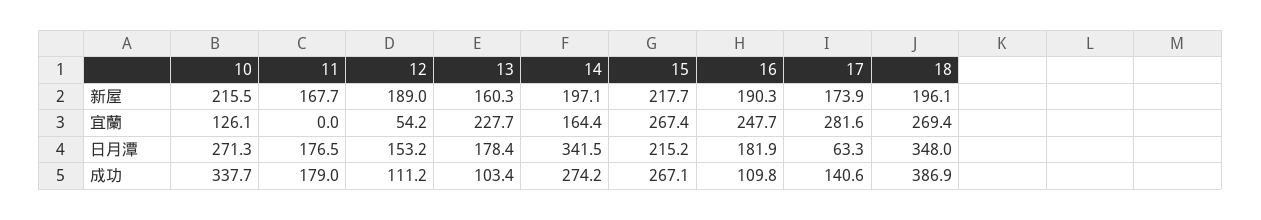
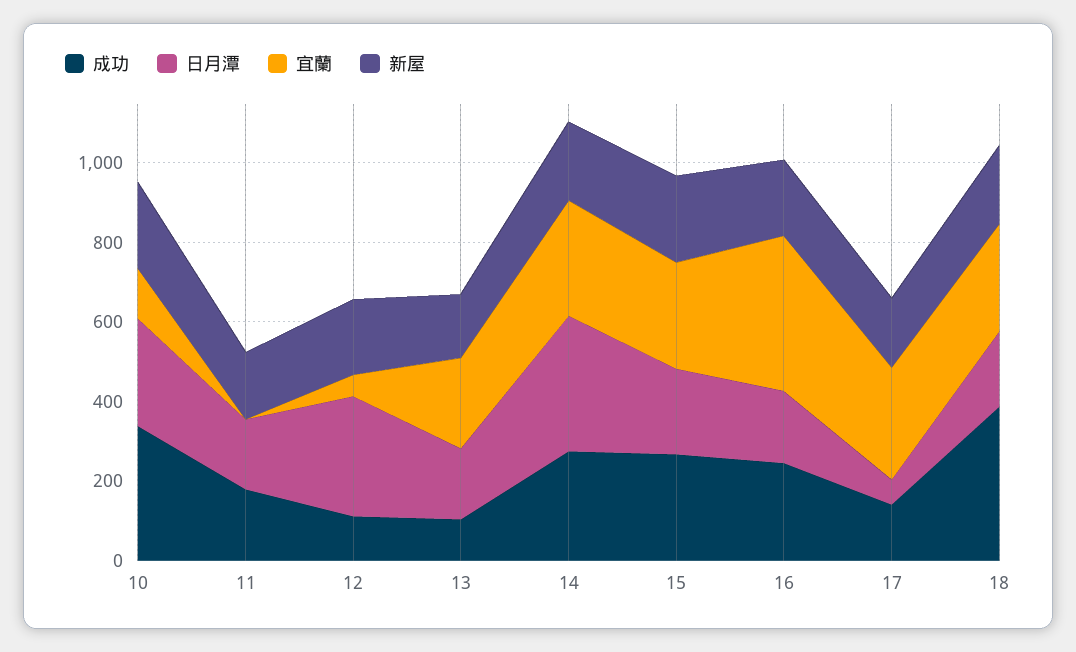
  {
    "新屋": {
      "10": 215.5,
      "11": 167.7,
      "12": 189,
      "13": 160.3,
      "14": 197.1,
      "15": 217.7,
      "16": 190.3,
      "17": 173.9,
      "18": 196.1
    },
    "宜蘭": {
      "10": 126.1,
      "11": 0,
      "12": 54.2,
      "13": 227.7,
-     "14": 164.4,
+     "14": 300,
      "15": 267.4,
-     "16": 247.7,
+     "16": 400,
      "17": 281.6,
      "18": 269.4
    },
    "日月潭": {
      "10": 271.3,
      "11": 176.5,
-     "12": 153.2,
+     "12": 300,
      "13": 178.4,
      "14": 341.5,
      "15": 215.2,
      "16": 181.9,
      "17": 63.3,
-     "18": 348
+     "18": 200
    },
    "成功": {
      "10": 337.7,
      "11": 179,
      "12": 111.2,
      "13": 103.4,
      "14": 274.2,
      "15": 267.1,
-     "16": 109.8,
+     "16": 250,
      "17": 140.6,
      "18": 386.9
    }
  }

